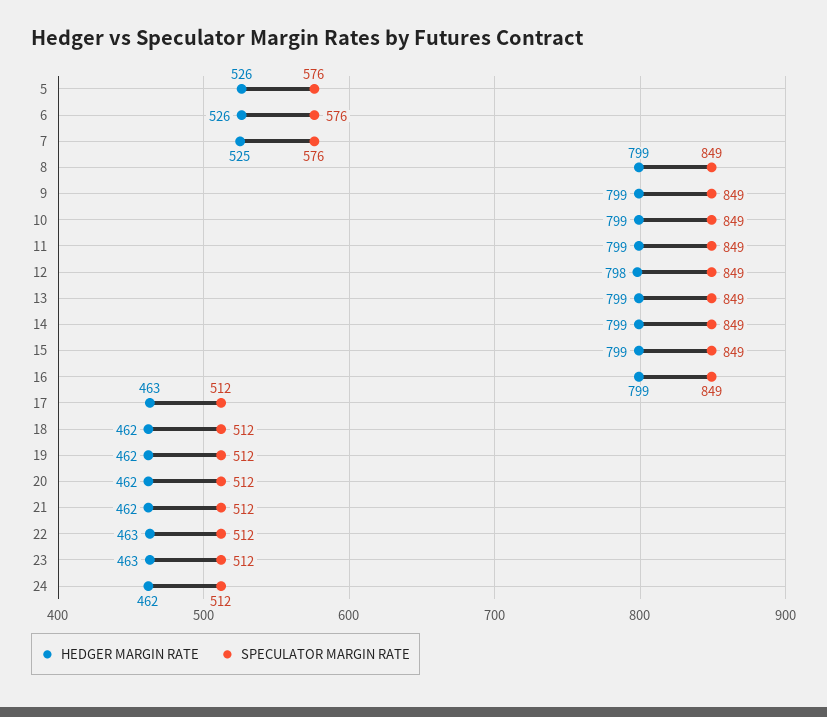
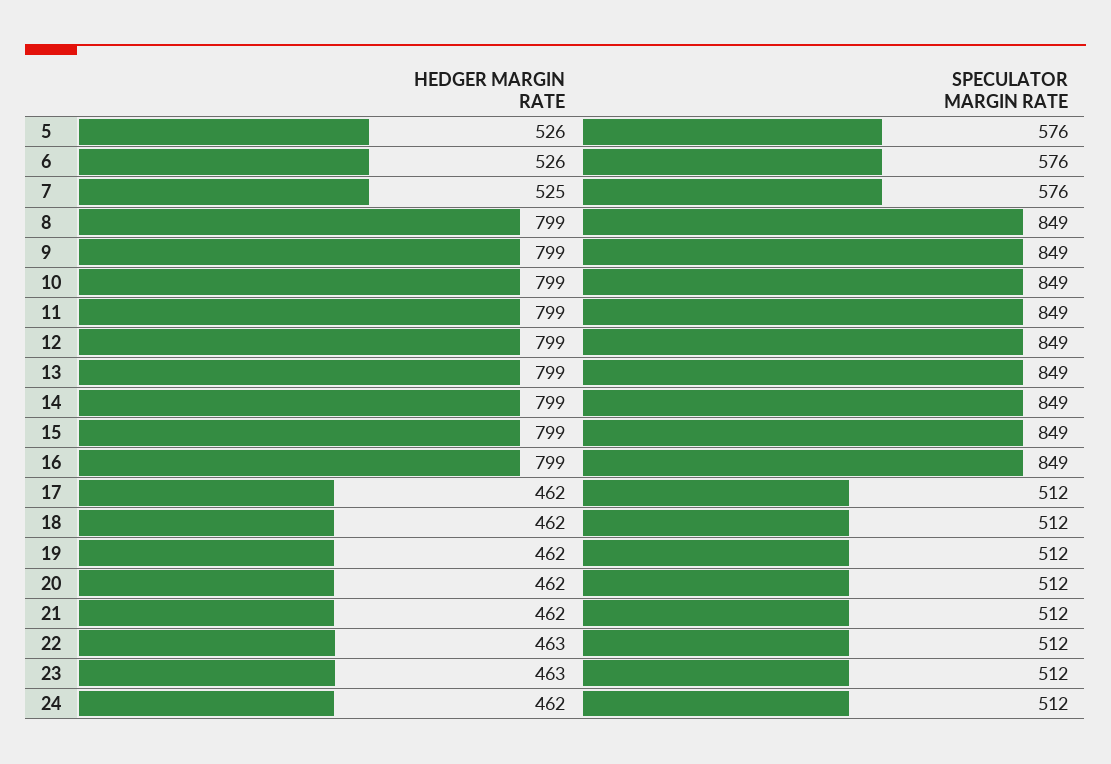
  {
    "HEDGER MARGIN RATE": {
      "5": 526,
      "6": 526,
      "7": 525,
      "8": 799,
      "9": 799,
      "10": 799,
      "11": 799,
-     "12": 798,
+     "12": 799,
      "13": 799,
      "14": 799,
      "15": 799,
      "16": 799,
-     "17": 463,
+     "17": 462,
      "18": 462,
      "19": 462,
      "20": 462,
      "21": 462,
      "22": 463,
      "23": 463,
      "24": 462
    },
    "SPECULATOR MARGIN RATE": {
      "5": 576,
      "6": 576,
      "7": 576,
      "8": 849,
      "9": 849,
      "10": 849,
      "11": 849,
      "12": 849,
      "13": 849,
      "14": 849,
      "15": 849,
      "16": 849,
      "17": 512,
      "18": 512,
      "19": 512,
      "20": 512,
      "21": 512,
      "22": 512,
      "23": 512,
      "24": 512
    }
  }

